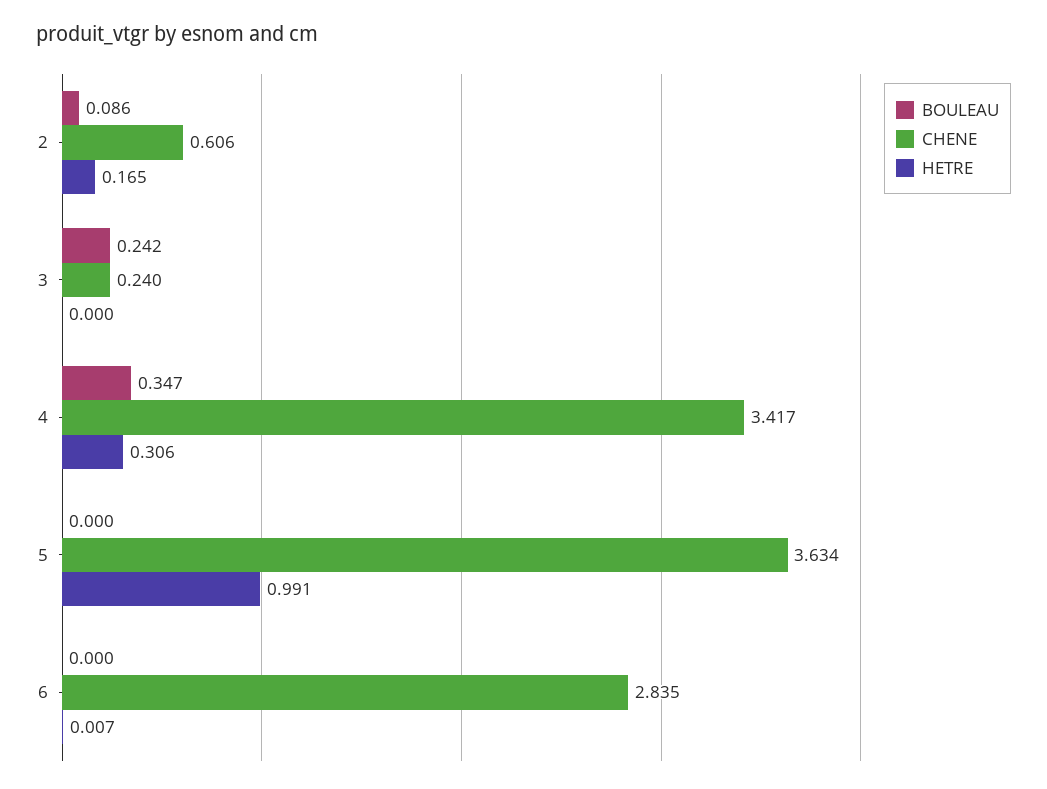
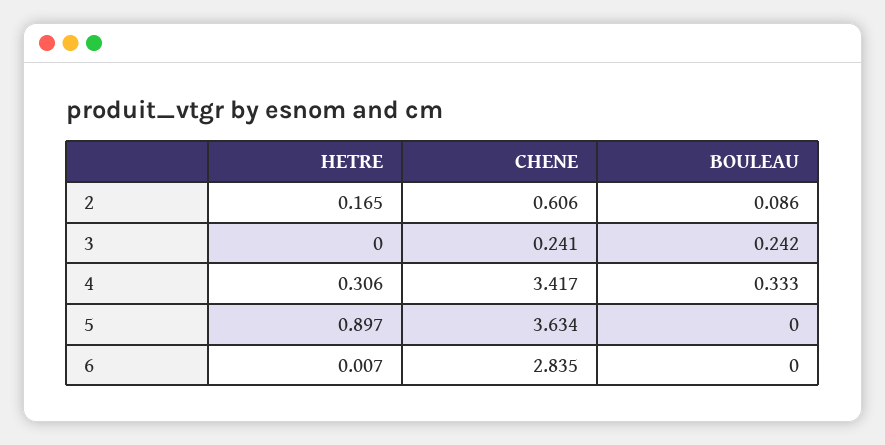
  {
    "BOULEAU": {
      "2": 0.086,
      "3": 0.242,
-     "4": 0.347,
+     "4": 0.333,
      "5": 0,
      "6": 0
    },
    "CHENE": {
      "2": 0.606,
-     "3": 0.24,
+     "3": 0.241,
      "4": 3.417,
      "5": 3.634,
      "6": 2.835
    },
    "HETRE": {
      "2": 0.165,
      "3": 0,
      "4": 0.306,
-     "5": 0.991,
+     "5": 0.897,
      "6": 0.007
    }
  }

